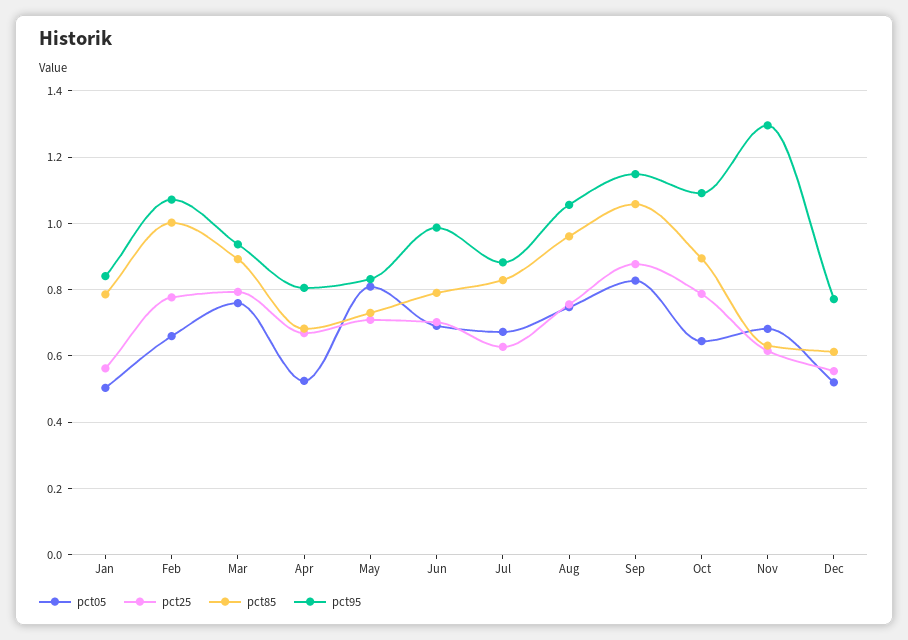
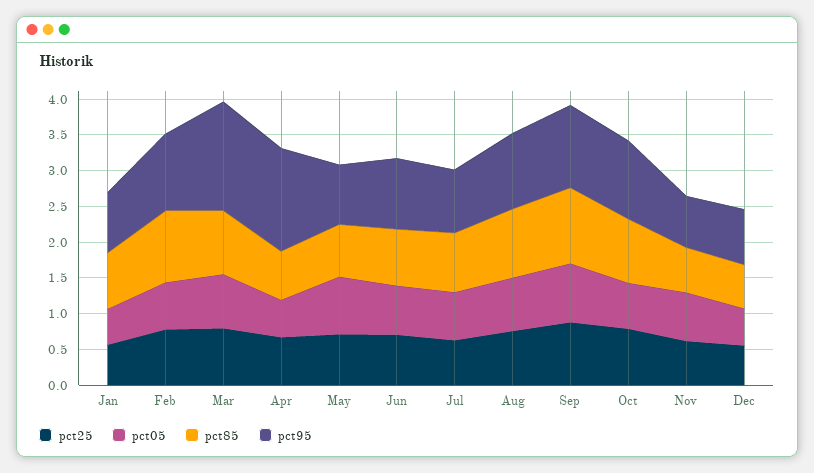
  {
    "pct05": {
      "Jan": 0.5,
      "Feb": 0.66,
      "Mar": 0.76,
      "Apr": 0.52,
      "May": 0.8,
      "Jun": 0.7,
      "Jul": 0.68,
      "Aug": 0.74,
      "Sep": 0.82,
      "Oct": 0.64,
      "Nov": 0.68,
      "Dec": 0.52
    },
    "pct25": {
      "Jan": 0.56,
      "Feb": 0.78,
      "Mar": 0.8,
      "Apr": 0.66,
      "May": 0.7,
      "Jun": 0.7,
      "Jul": 0.62,
      "Aug": 0.76,
      "Sep": 0.88,
      "Oct": 0.78,
      "Nov": 0.62,
      "Dec": 0.56
    },
    "pct85": {
      "Jan": 0.78,
      "Feb": 1,
      "Mar": 0.9,
      "Apr": 0.68,
      "May": 0.74,
      "Jun": 0.8,
      "Jul": 0.82,
      "Aug": 0.96,
      "Sep": 1.06,
      "Oct": 0.9,
      "Nov": 0.64,
      "Dec": 0.62
    },
    "pct95": {
      "Jan": 0.84,
      "Feb": 1.08,
-     "Mar": 0.94,
+     "Mar": 1.5,
-     "Apr": 0.8,
+     "Apr": 1.5,
      "May": 0.84,
      "Jun": 0.98,
      "Jul": 0.88,
      "Aug": 1.06,
      "Sep": 1.14,
      "Oct": 1.1,
-     "Nov": 1.3,
+     "Nov": 0.75,
      "Dec": 0.78
    }
  }

